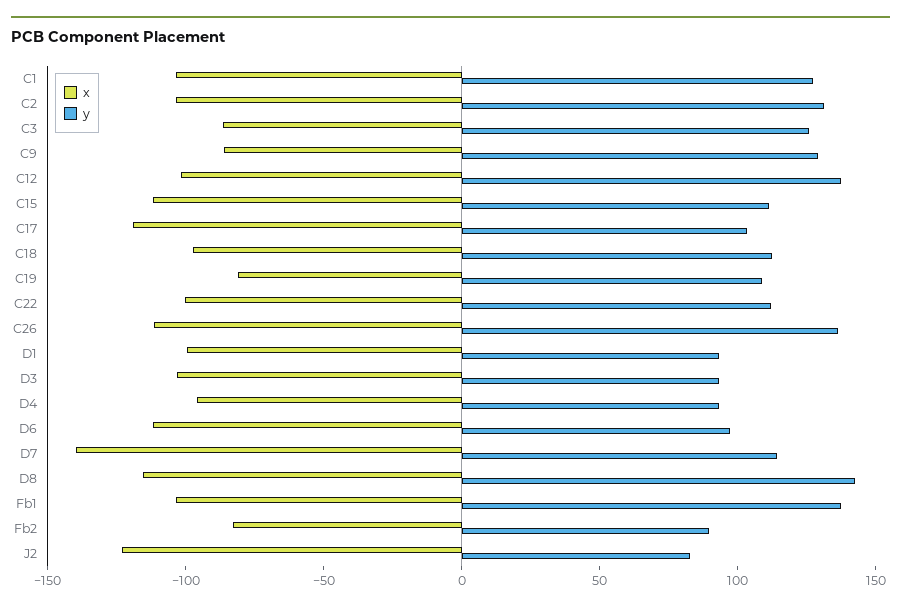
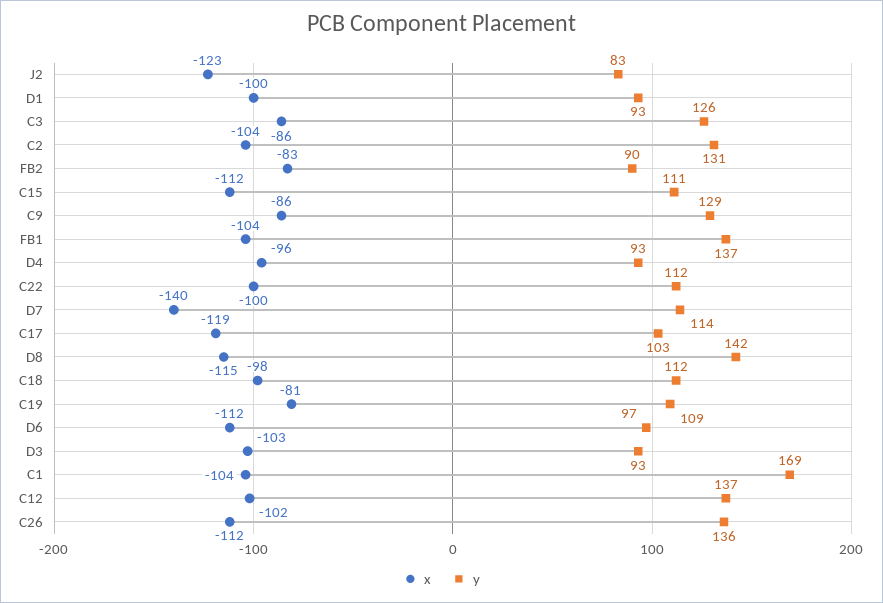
  {
    "x": {
      "C1": -104,
      "C2": -104,
      "C3": -86,
      "C9": -86,
      "C12": -102,
      "C15": -112,
      "C17": -119,
      "C18": -98,
      "C19": -81,
      "C22": -100,
      "C26": -112,
      "D1": -100,
      "D3": -103,
      "D4": -96,
      "D6": -112,
      "D7": -140,
      "D8": -115,
      "Fb1": -104,
      "Fb2": -83,
      "J2": -123
    },
    "y": {
-     "C1": 130,
+     "C1": 169,
      "C2": 131,
      "C3": 126,
      "C9": 129,
      "C12": 137,
      "C15": 111,
      "C17": 103,
      "C18": 112,
      "C19": 109,
      "C22": 112,
      "C26": 136,
      "D1": 93,
      "D3": 93,
      "D4": 93,
      "D6": 97,
      "D7": 114,
      "D8": 142,
      "Fb1": 137,
      "Fb2": 90,
      "J2": 83
    }
  }

